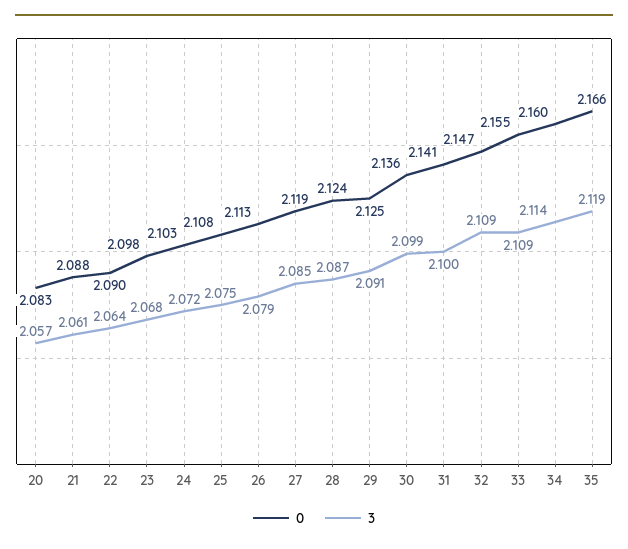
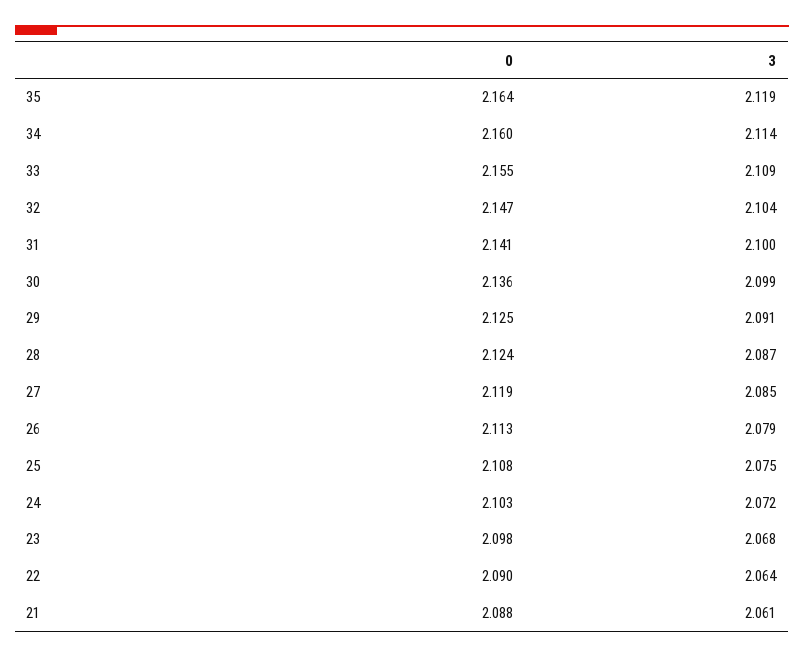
  {
    "0": {
-     "20": 2.083,
      "21": 2.088,
      "22": 2.09,
      "23": 2.098,
      "24": 2.103,
      "25": 2.108,
      "26": 2.113,
      "27": 2.119,
      "28": 2.124,
      "29": 2.125,
      "30": 2.136,
      "31": 2.141,
      "32": 2.147,
      "33": 2.155,
      "34": 2.16,
-     "35": 2.166
+     "35": 2.164
    },
    "3": {
-     "20": 2.057,
      "21": 2.061,
      "22": 2.064,
      "23": 2.068,
      "24": 2.072,
      "25": 2.075,
      "26": 2.079,
      "27": 2.085,
      "28": 2.087,
      "29": 2.091,
      "30": 2.099,
      "31": 2.1,
-     "32": 2.109,
+     "32": 2.104,
      "33": 2.109,
      "34": 2.114,
      "35": 2.119
    }
  }

